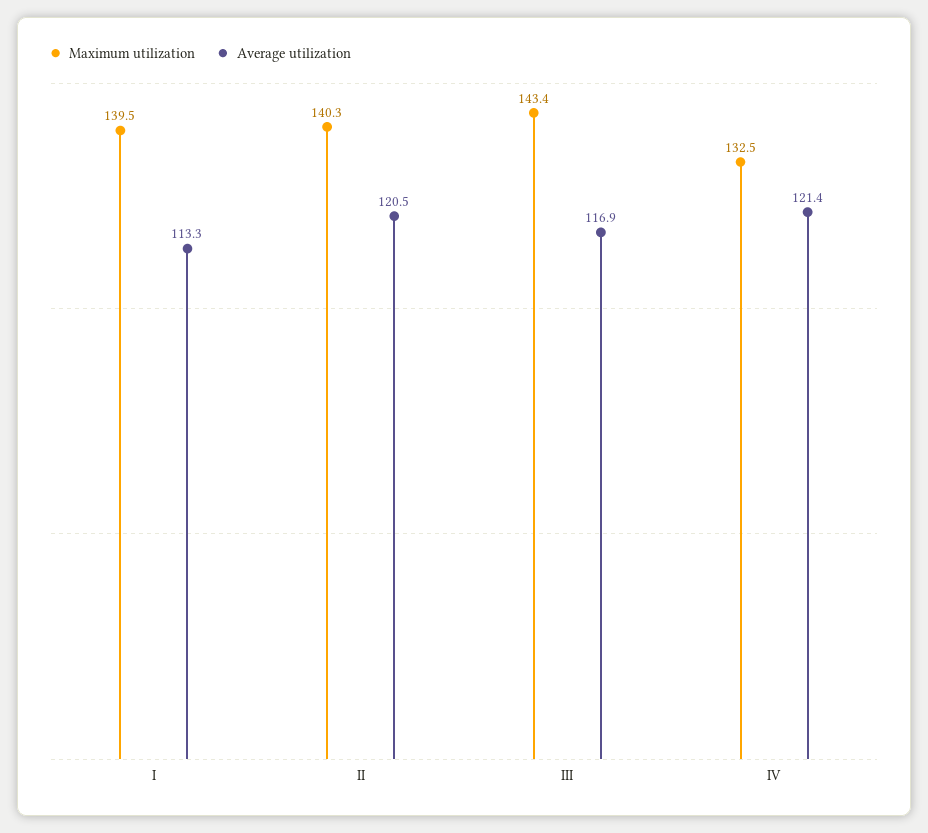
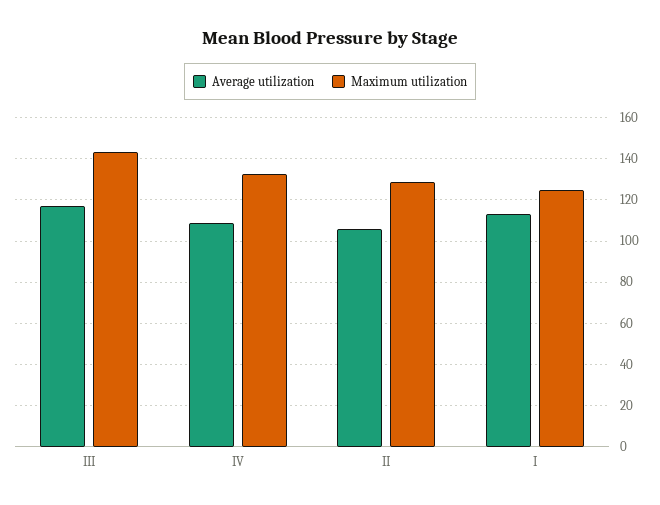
  {
    "Maximum utilization": {
-     "I": 139.5,
+     "I": 125,
-     "II": 140.3,
+     "II": 130,
      "III": 143.4,
      "IV": 132.5
    },
    "Average utilization": {
      "I": 113.3,
-     "II": 120.5,
+     "II": 105,
      "III": 116.9,
-     "IV": 121.4
+     "IV": 110
    }
  }

